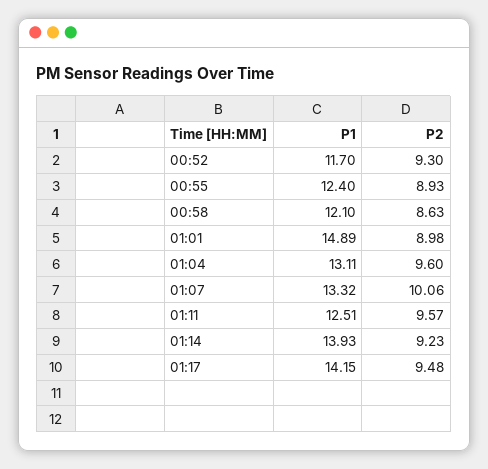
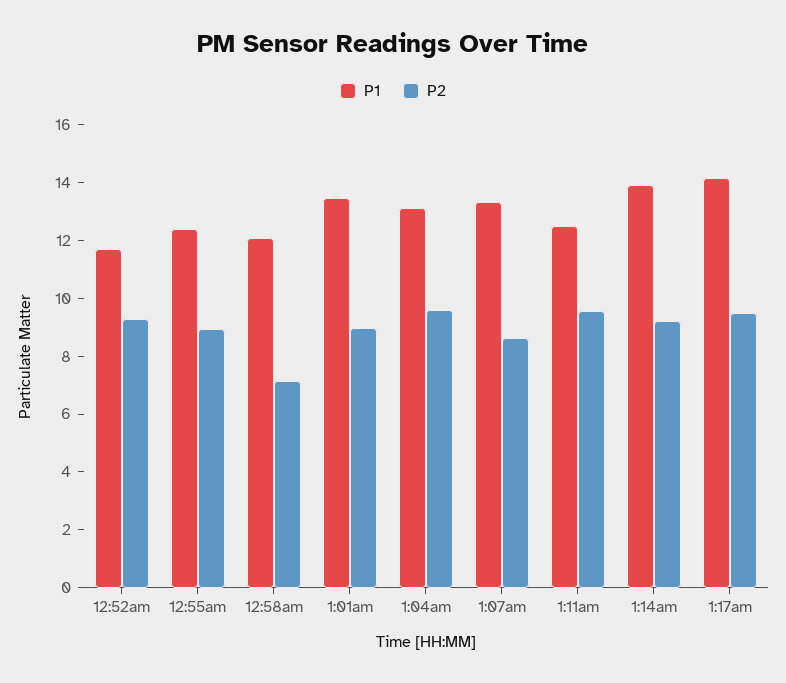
  {
    "P1": {
      "00:52": 11.7,
      "00:55": 12.4,
      "00:58": 12.1,
-     "01:01": 14.89,
+     "01:01": 13.5,
      "01:04": 13.11,
      "01:07": 13.32,
      "01:11": 12.51,
      "01:14": 13.93,
      "01:17": 14.15
    },
    "P2": {
      "00:52": 9.3,
      "00:55": 8.93,
-     "00:58": 8.63,
+     "00:58": 7,
      "01:01": 8.98,
      "01:04": 9.6,
-     "01:07": 10.06,
+     "01:07": 8.5,
      "01:11": 9.57,
      "01:14": 9.23,
      "01:17": 9.48
    }
  }

